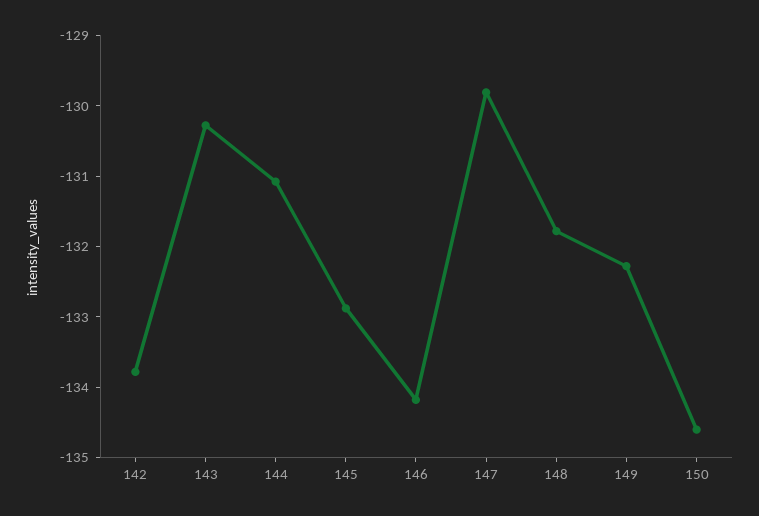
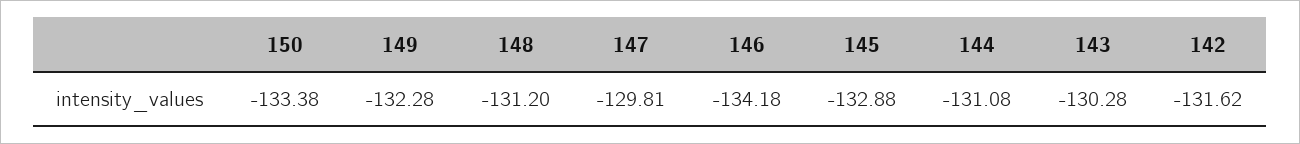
  {
-   "142": -133.8,
+   "142": -131.62,
    "143": -130.28,
    "144": -131.08,
    "145": -132.88,
    "146": -134.18,
    "147": -129.81,
-   "148": -131.8,
+   "148": -131.2,
    "149": -132.28,
-   "150": -134.6
+   "150": -133.38
  }

